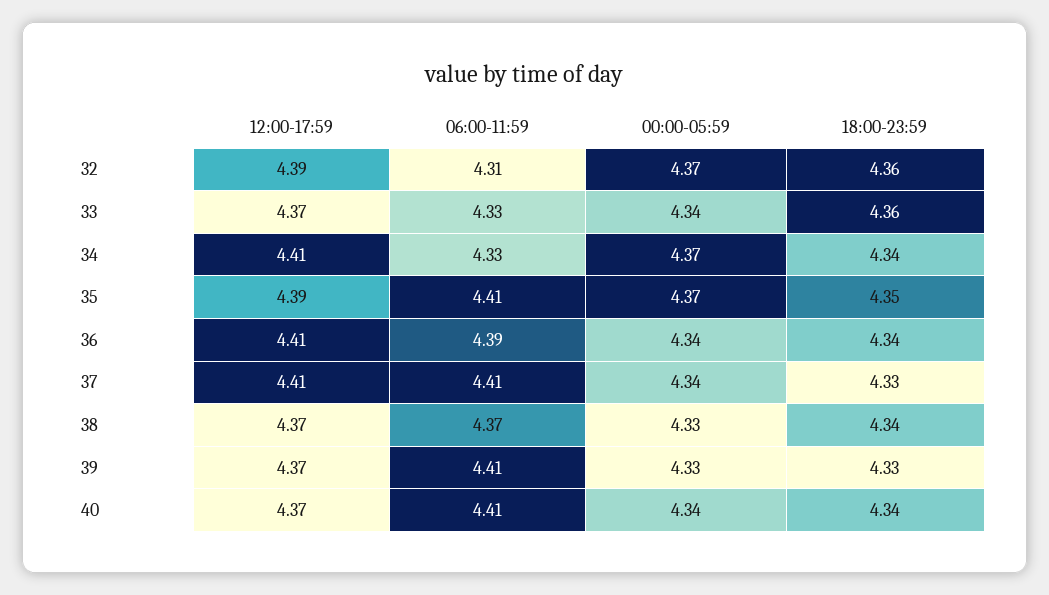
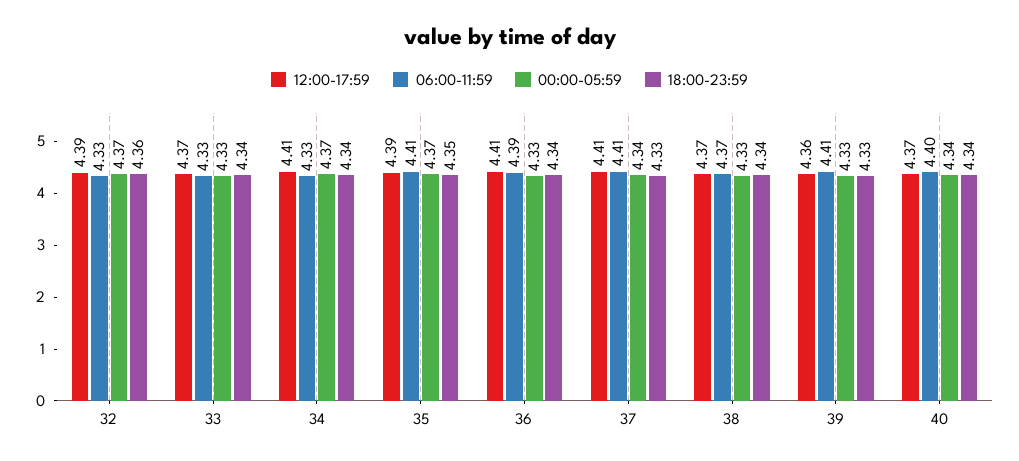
  {
    "12:00-17:59": {
      "32": 4.39,
      "33": 4.37,
      "34": 4.41,
      "35": 4.39,
      "36": 4.41,
      "37": 4.41,
      "38": 4.37,
-     "39": 4.37,
+     "39": 4.36,
      "40": 4.37
    },
    "06:00-11:59": {
-     "32": 4.31,
+     "32": 4.33,
      "33": 4.33,
      "34": 4.33,
      "35": 4.41,
      "36": 4.39,
      "37": 4.41,
      "38": 4.37,
      "39": 4.41,
-     "40": 4.41
+     "40": 4.4
    },
    "00:00-05:59": {
      "32": 4.37,
-     "33": 4.34,
+     "33": 4.33,
      "34": 4.37,
      "35": 4.37,
-     "36": 4.34,
+     "36": 4.33,
      "37": 4.34,
      "38": 4.33,
      "39": 4.33,
      "40": 4.34
    },
    "18:00-23:59": {
      "32": 4.36,
-     "33": 4.36,
+     "33": 4.34,
      "34": 4.34,
      "35": 4.35,
      "36": 4.34,
      "37": 4.33,
      "38": 4.34,
      "39": 4.33,
      "40": 4.34
    }
  }

